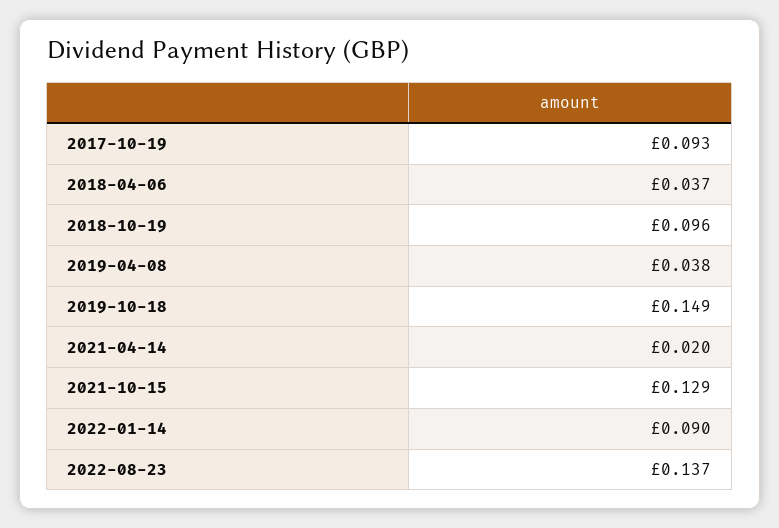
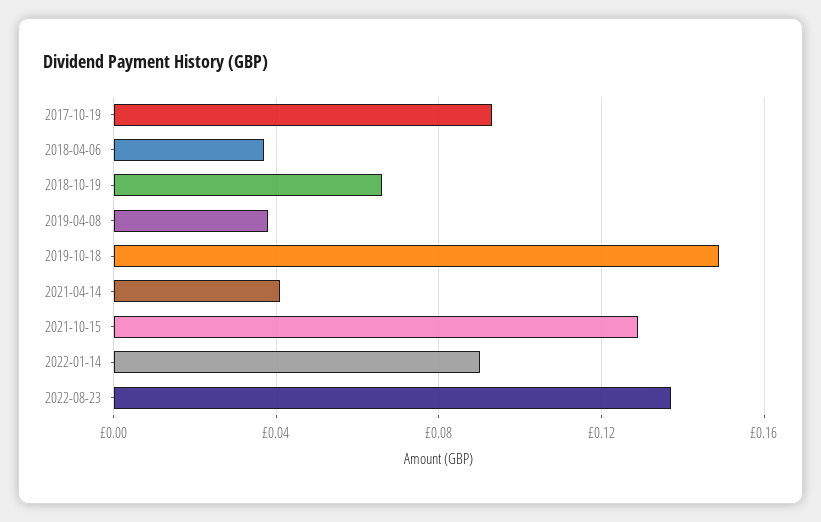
  {
    "2017-10-19": 0.093,
    "2018-04-06": 0.037,
-   "2018-10-19": 0.096,
+   "2018-10-19": 0.065,
    "2019-04-08": 0.038,
    "2019-10-18": 0.149,
-   "2021-04-14": 0.02,
+   "2021-04-14": 0.04,
    "2021-10-15": 0.129,
    "2022-01-14": 0.09,
    "2022-08-23": 0.137
  }

